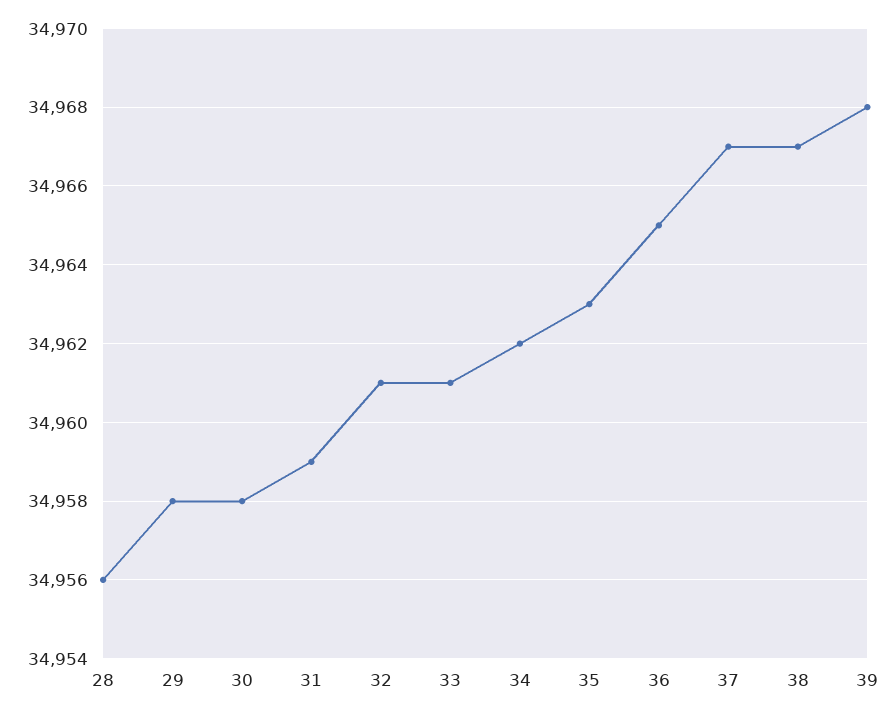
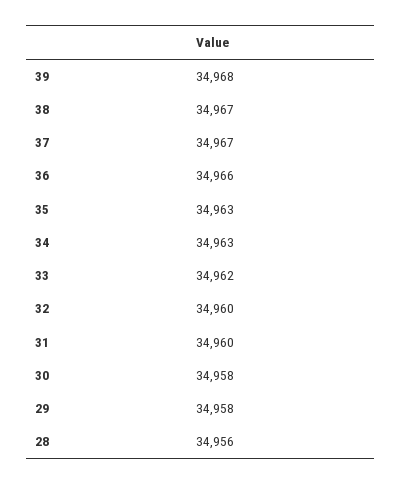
  {
    "28": 34956,
    "29": 34958,
    "30": 34958,
-   "31": 34959,
+   "31": 34960,
-   "32": 34961,
+   "32": 34960,
-   "33": 34961,
+   "33": 34962,
-   "34": 34962,
+   "34": 34963,
    "35": 34963,
-   "36": 34965,
+   "36": 34966,
    "37": 34967,
    "38": 34967,
    "39": 34968
  }

